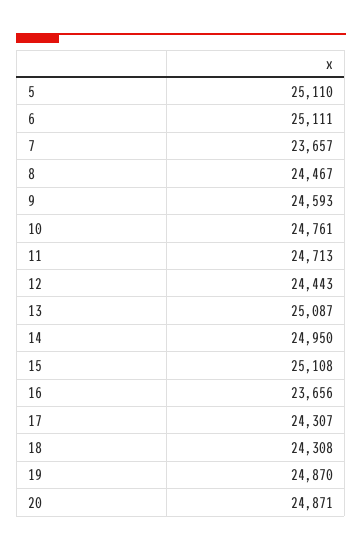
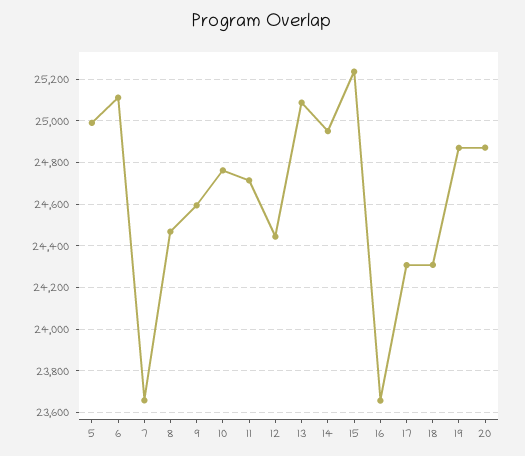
  {
-   "5": 25110,
+   "5": 25000,
    "6": 25111,
    "7": 23657,
    "8": 24467,
    "9": 24593,
    "10": 24761,
    "11": 24713,
    "12": 24443,
    "13": 25087,
    "14": 24950,
-   "15": 25108,
+   "15": 25250,
    "16": 23656,
    "17": 24307,
    "18": 24308,
    "19": 24870,
    "20": 24871
  }

